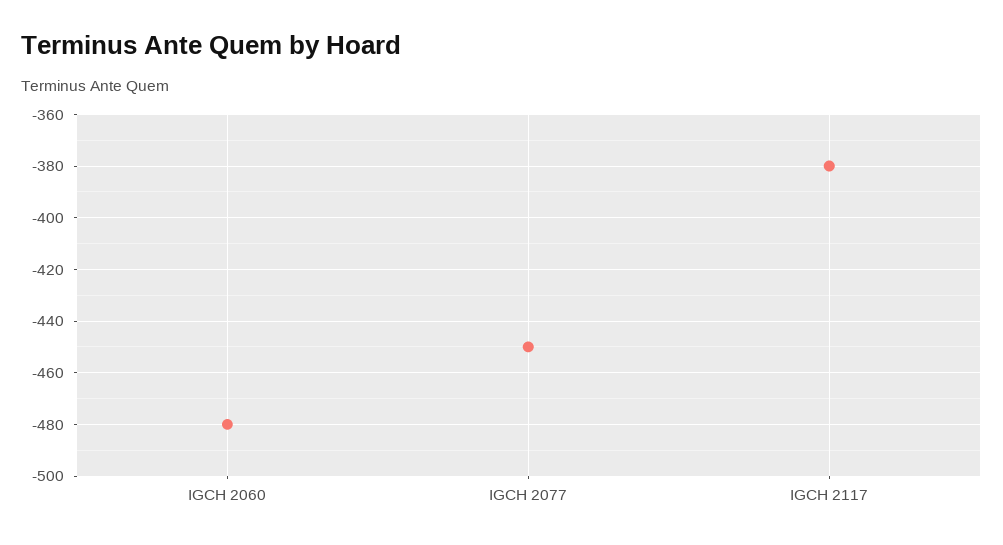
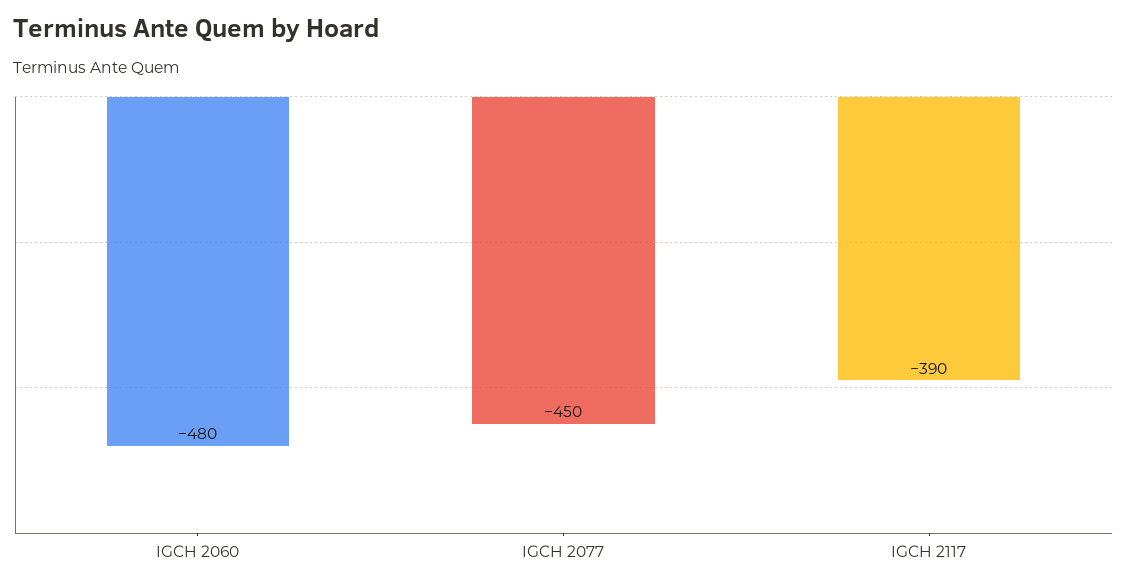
  {
    "IGCH 2060": -480,
    "IGCH 2077": -450,
-   "IGCH 2117": -380
+   "IGCH 2117": -390
  }

